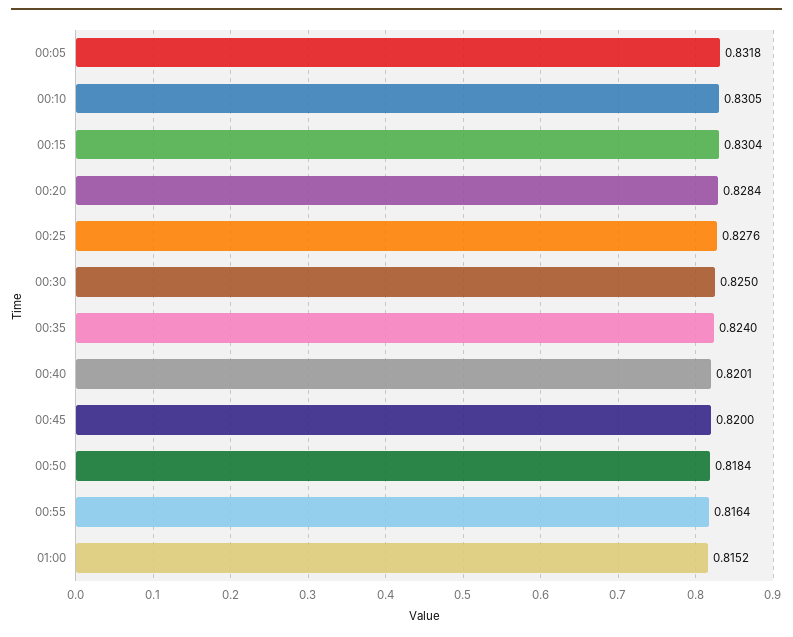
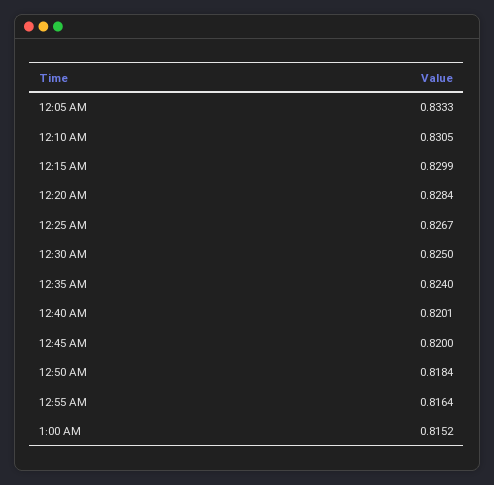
  {
-   "00:05": 0.8318,
+   "00:05": 0.8333,
    "00:10": 0.8305,
-   "00:15": 0.8304,
+   "00:15": 0.8299,
    "00:20": 0.8284,
-   "00:25": 0.8276,
+   "00:25": 0.8267,
    "00:30": 0.825,
    "00:35": 0.824,
    "00:40": 0.8201,
    "00:45": 0.82,
    "00:50": 0.8184,
    "00:55": 0.8164,
    "01:00": 0.8152
  }

